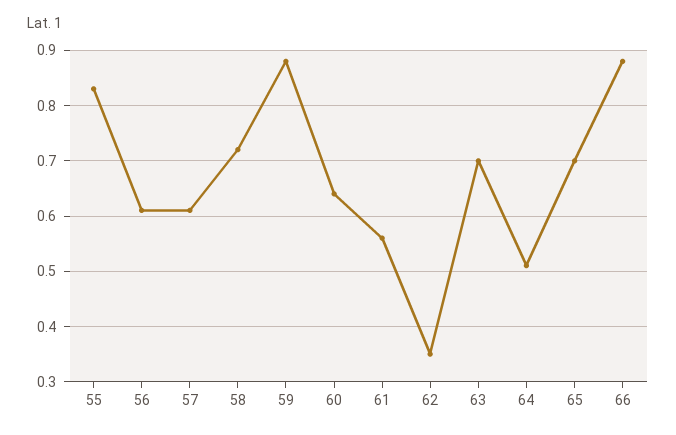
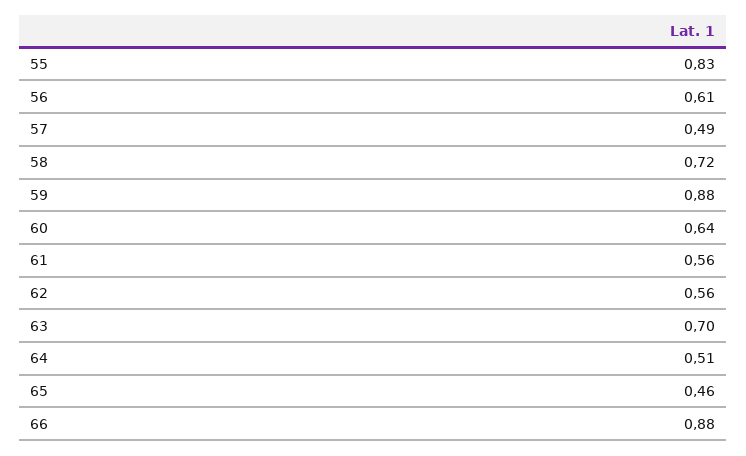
  {
    "55": 0.83,
    "56": 0.61,
-   "57": 0.6,
+   "57": 0.49,
    "58": 0.72,
    "59": 0.88,
    "60": 0.64,
    "61": 0.56,
-   "62": 0.35,
+   "62": 0.56,
    "63": 0.7,
    "64": 0.51,
-   "65": 0.7,
+   "65": 0.46,
    "66": 0.88
  }

